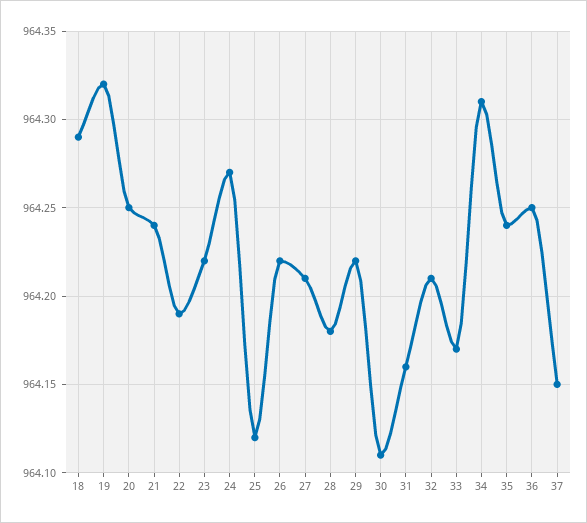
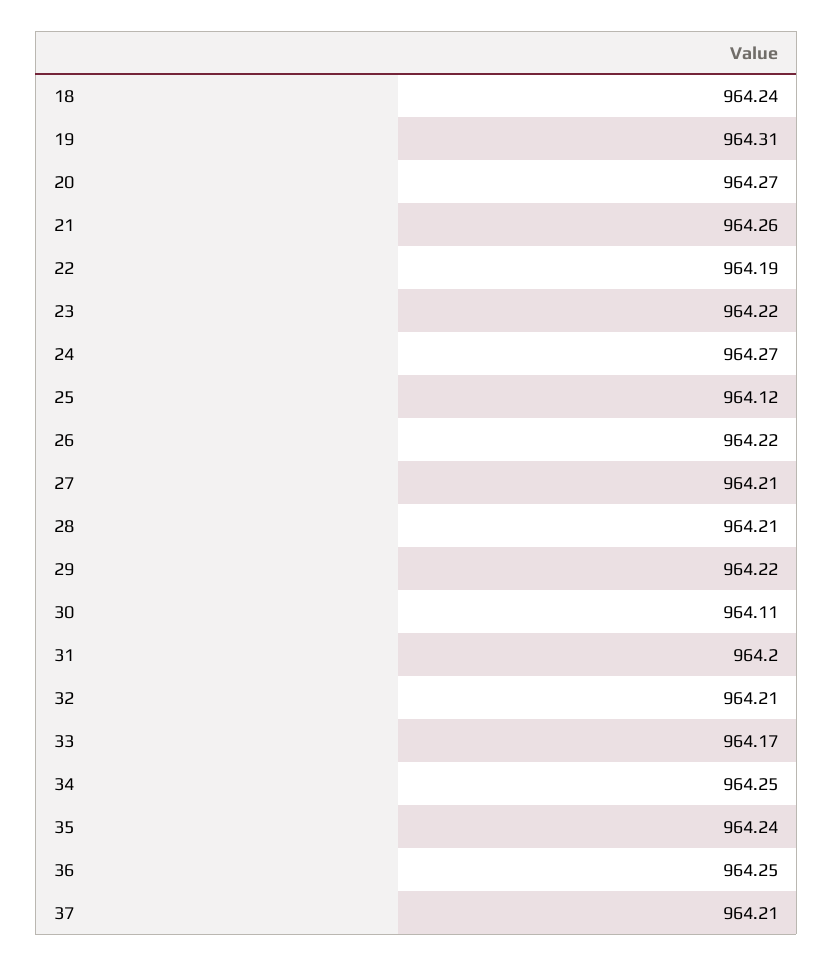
  {
-   "18": 964.29,
+   "18": 964.24,
-   "19": 964.32,
+   "19": 964.31,
-   "20": 964.25,
+   "20": 964.27,
-   "21": 964.24,
+   "21": 964.26,
    "22": 964.19,
    "23": 964.22,
    "24": 964.27,
    "25": 964.12,
    "26": 964.22,
    "27": 964.21,
-   "28": 964.18,
+   "28": 964.21,
    "29": 964.22,
    "30": 964.11,
-   "31": 964.16,
+   "31": 964.2,
    "32": 964.21,
    "33": 964.17,
-   "34": 964.31,
+   "34": 964.25,
    "35": 964.24,
    "36": 964.25,
-   "37": 964.15
+   "37": 964.21
  }

